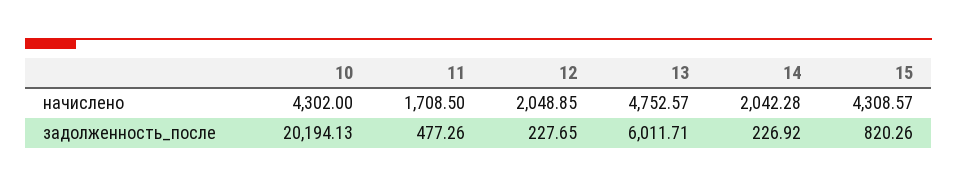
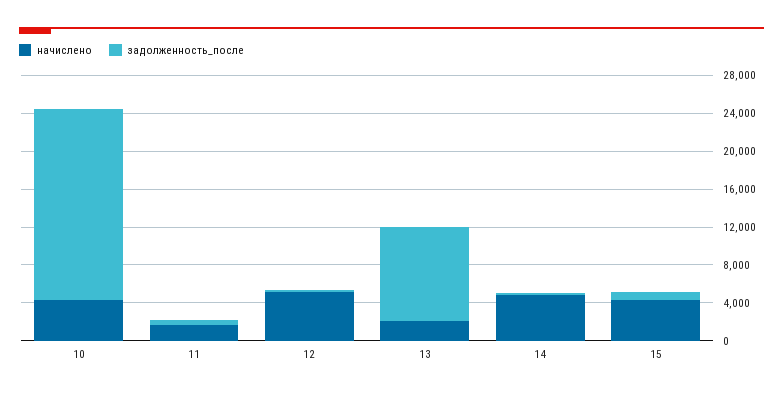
  {
    "начислено": {
      "10": 4302,
      "11": 1708.5,
-     "12": 2048.85,
+     "12": 5000,
-     "13": 4752.57,
+     "13": 2000,
-     "14": 2042.28,
+     "14": 5000,
      "15": 4308.57
    },
    "задолженность_после": {
      "10": 20194.13,
      "11": 477.26,
      "12": 227.65,
-     "13": 6011.71,
+     "13": 10000,
      "14": 226.92,
      "15": 820.26
    }
  }

